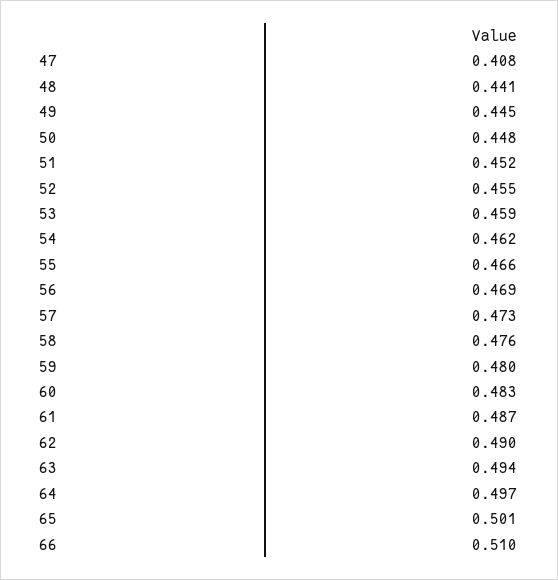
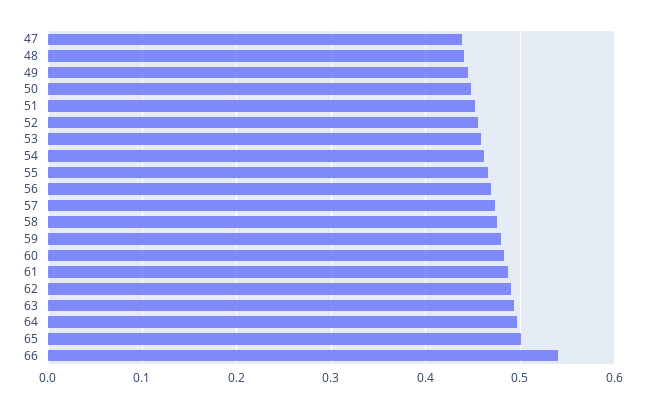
  {
-   "47": 0.408,
+   "47": 0.44,
    "48": 0.441,
    "49": 0.445,
    "50": 0.448,
    "51": 0.452,
    "52": 0.455,
    "53": 0.459,
    "54": 0.462,
    "55": 0.466,
    "56": 0.469,
    "57": 0.473,
    "58": 0.476,
    "59": 0.48,
    "60": 0.483,
    "61": 0.487,
    "62": 0.49,
    "63": 0.494,
    "64": 0.497,
    "65": 0.501,
-   "66": 0.51
+   "66": 0.54
  }

